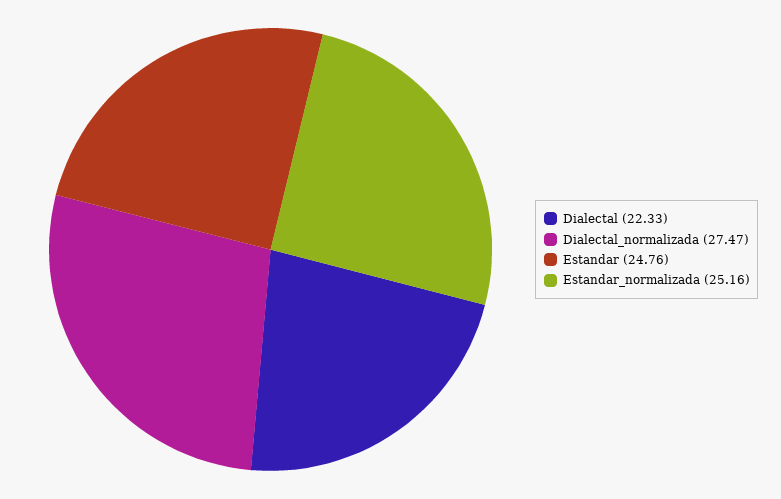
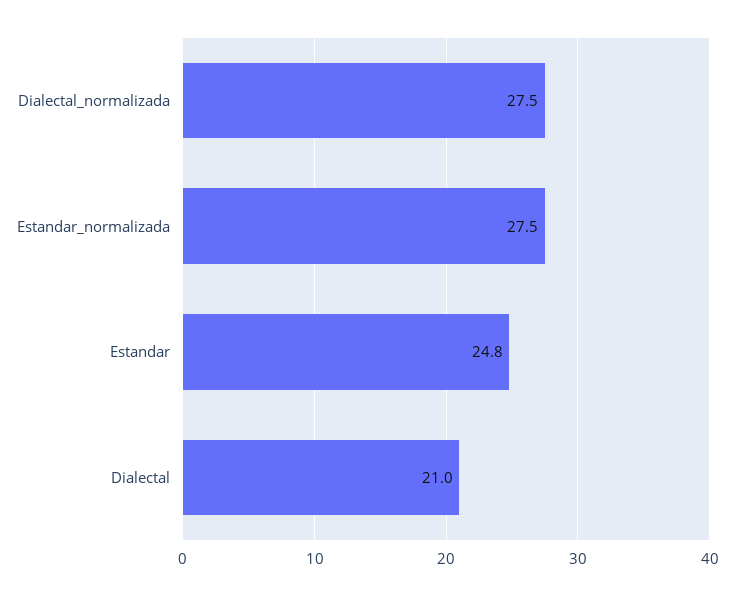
  {
-   "Dialectal": 22.33,
+   "Dialectal": 21,
    "Dialectal_normalizada": 27.47,
    "Estandar": 24.76,
-   "Estandar_normalizada": 25.16
+   "Estandar_normalizada": 27.5
  }

